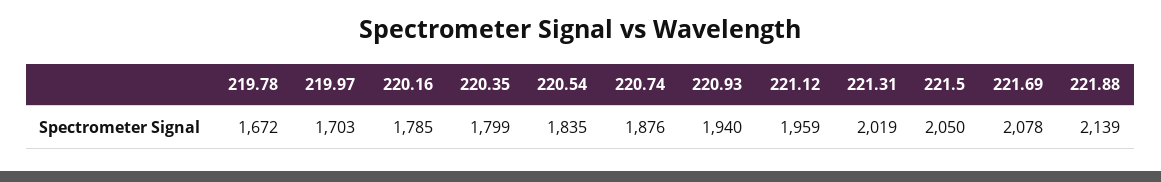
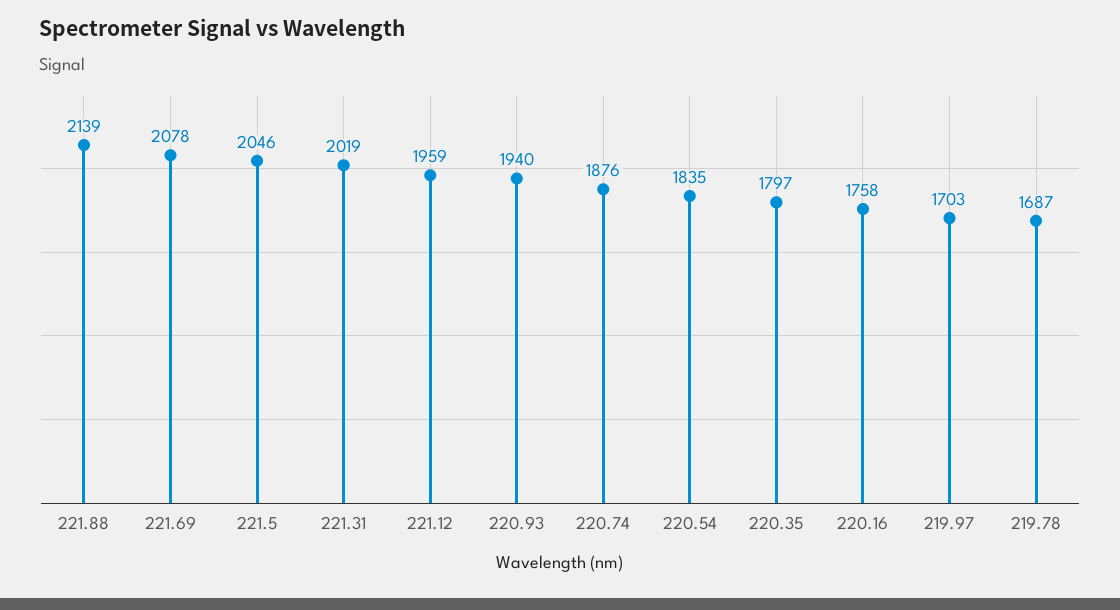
  {
-   "219.78": 1672,
+   "219.78": 1687,
    "219.97": 1703,
-   "220.16": 1785,
+   "220.16": 1758,
-   "220.35": 1799,
+   "220.35": 1797,
    "220.54": 1835,
    "220.74": 1876,
    "220.93": 1940,
    "221.12": 1959,
    "221.31": 2019,
-   "221.5": 2050,
+   "221.5": 2046,
    "221.69": 2078,
    "221.88": 2139
  }

